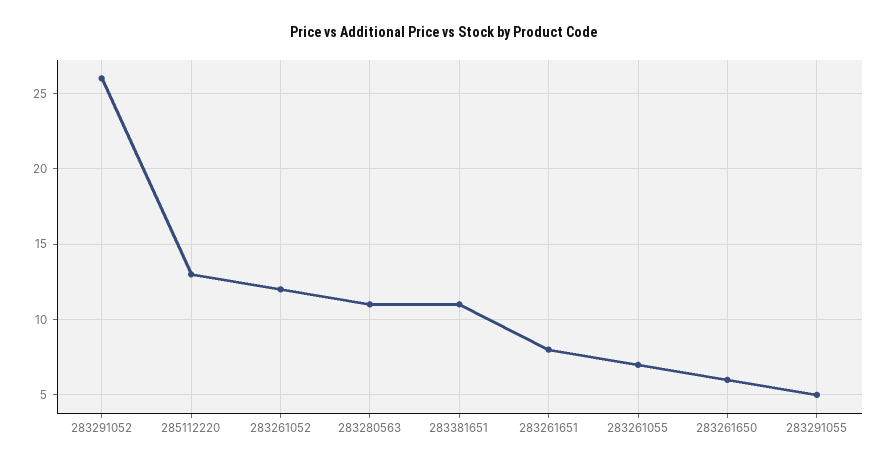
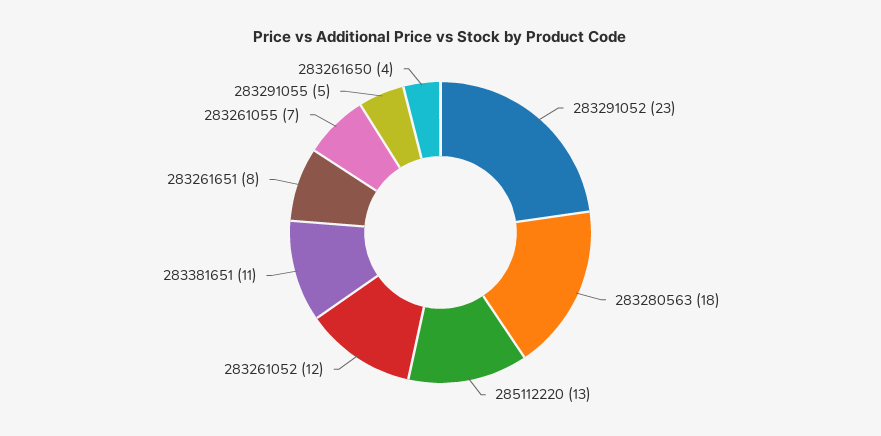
  {
-   "283291052": 26,
+   "283291052": 23,
    "285112220": 13,
    "283261052": 12,
-   "283280563": 11,
+   "283280563": 18,
    "283381651": 11,
    "283261651": 8,
    "283261055": 7,
-   "283261650": 6,
+   "283261650": 4,
    "283291055": 5
  }

